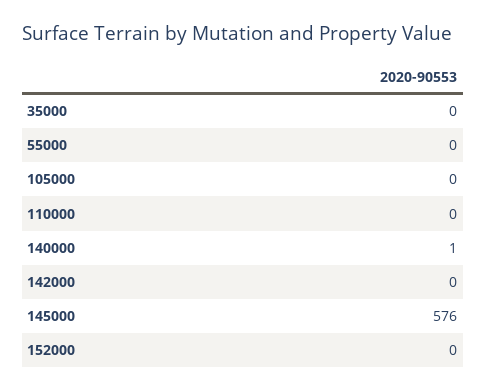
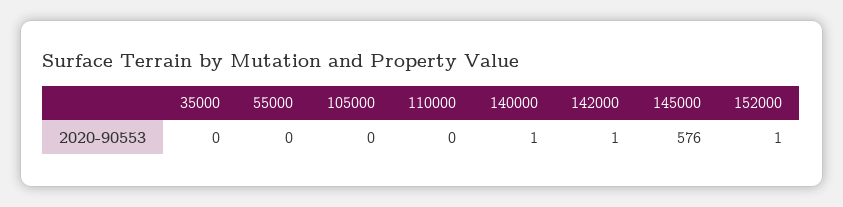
  {
    "35000": 0,
    "55000": 0,
    "105000": 0,
    "110000": 0,
    "140000": 1,
-   "142000": 0,
+   "142000": 1,
    "145000": 576,
-   "152000": 0
+   "152000": 1
  }

